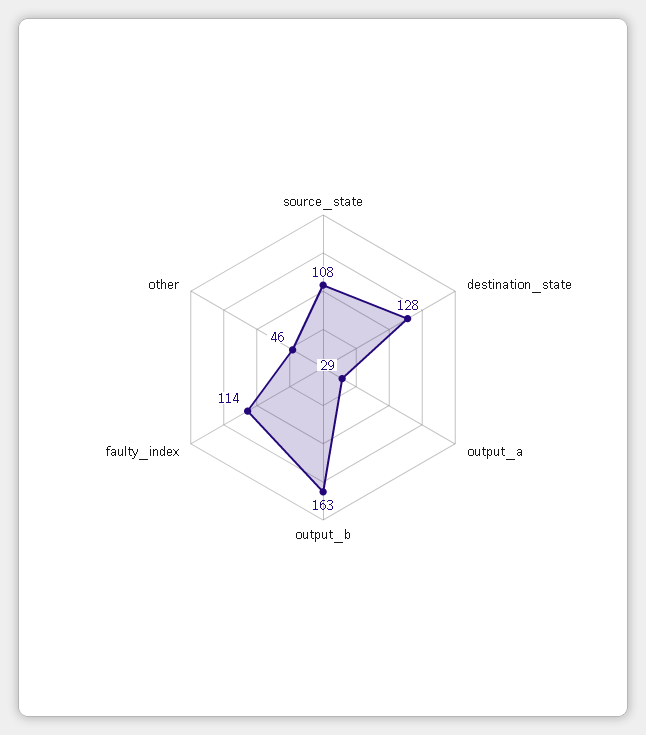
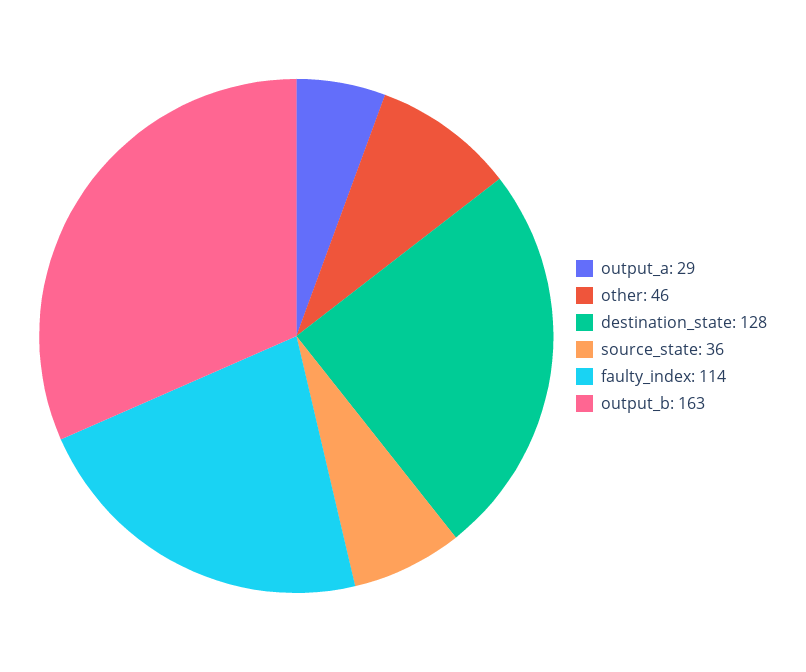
  {
-   "source_state": 108,
+   "source_state": 36,
    "destination_state": 128,
    "output_a": 29,
    "output_b": 163,
    "faulty_index": 114,
    "other": 46
  }

